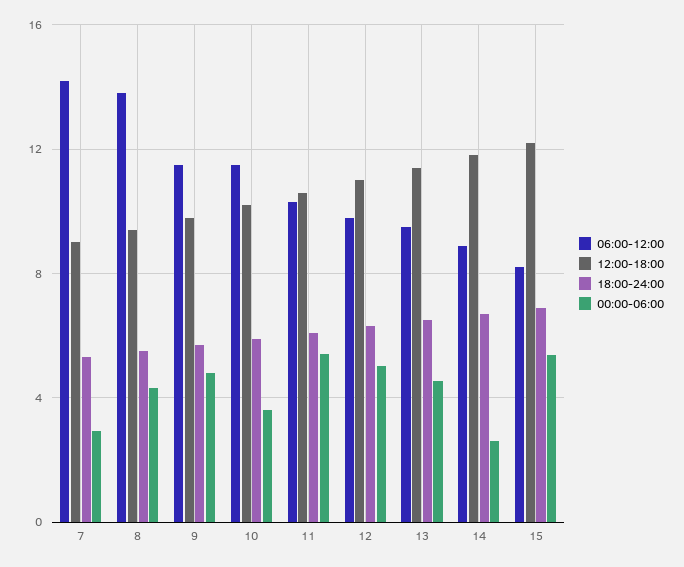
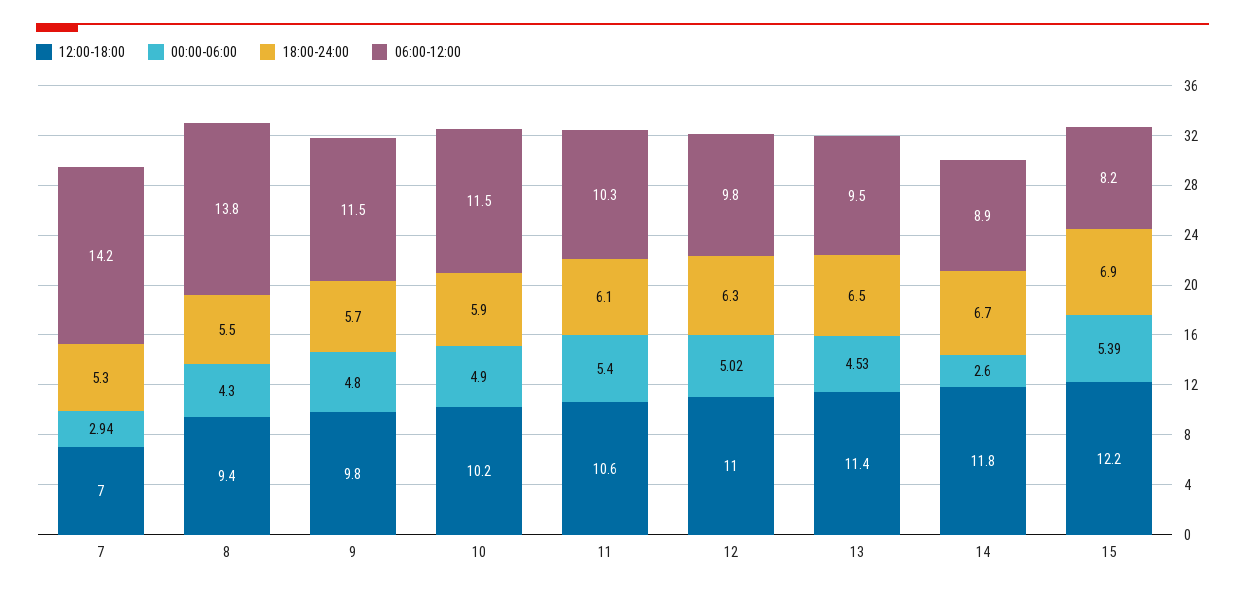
  {
    "06:00-12:00": {
      "7": 14.2,
      "8": 13.8,
      "9": 11.5,
      "10": 11.5,
      "11": 10.3,
      "12": 9.8,
      "13": 9.5,
      "14": 8.9,
      "15": 8.2
    },
    "12:00-18:00": {
-     "7": 9,
+     "7": 7,
      "8": 9.4,
      "9": 9.8,
      "10": 10.2,
      "11": 10.6,
      "12": 11,
      "13": 11.4,
      "14": 11.8,
      "15": 12.2
    },
    "18:00-24:00": {
      "7": 5.3,
      "8": 5.5,
      "9": 5.7,
      "10": 5.9,
      "11": 6.1,
      "12": 6.3,
      "13": 6.5,
      "14": 6.7,
      "15": 6.9
    },
    "00:00-06:00": {
      "7": 2.94,
      "8": 4.3,
      "9": 4.8,
-     "10": 3.5,
+     "10": 4.9,
      "11": 5.4,
      "12": 5.02,
      "13": 4.53,
      "14": 2.6,
      "15": 5.39
    }
  }

